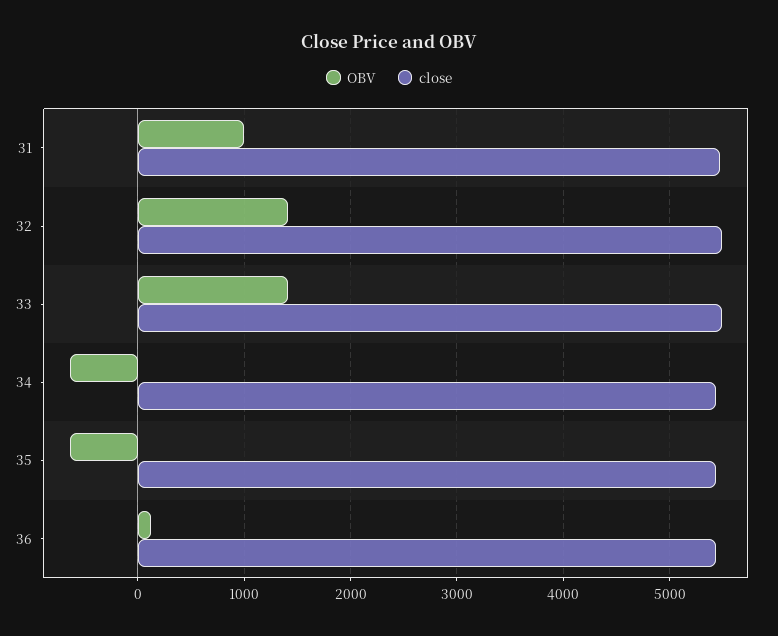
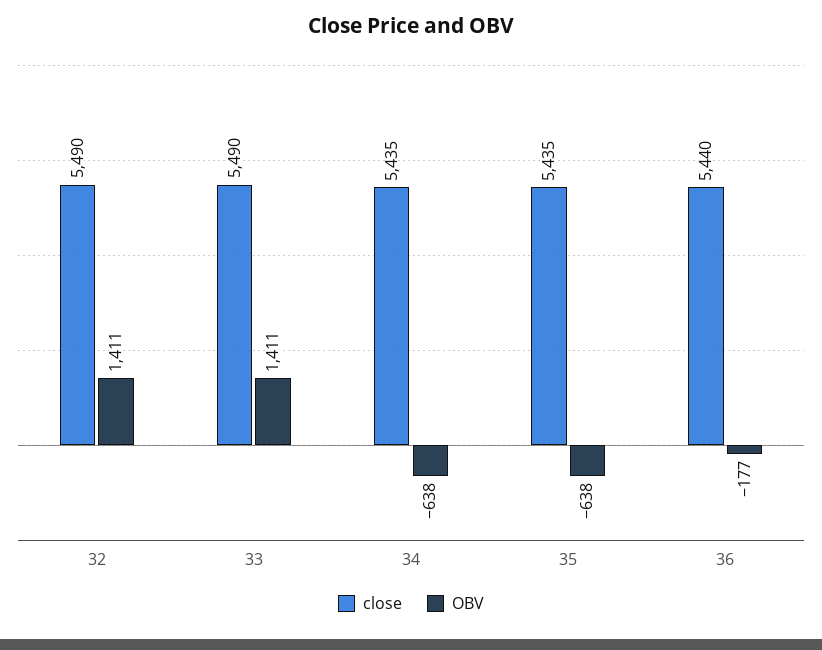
  {
    "OBV": {
-     "31": 1000,
      "32": 1411,
      "33": 1411,
      "34": -638,
      "35": -638,
-     "36": 100
+     "36": -177
    },
    "close": {
-     "31": 5500,
      "32": 5490,
      "33": 5490,
      "34": 5435,
      "35": 5435,
      "36": 5440
    }
  }

